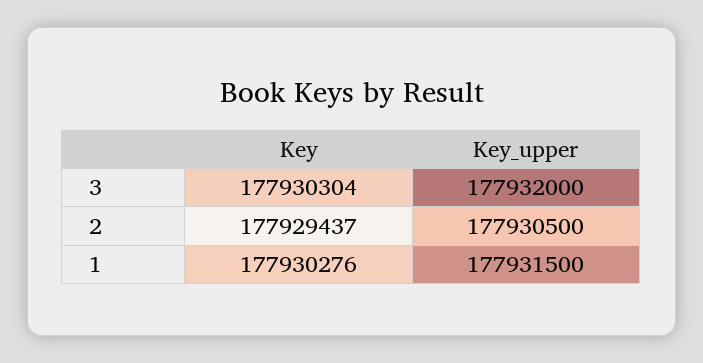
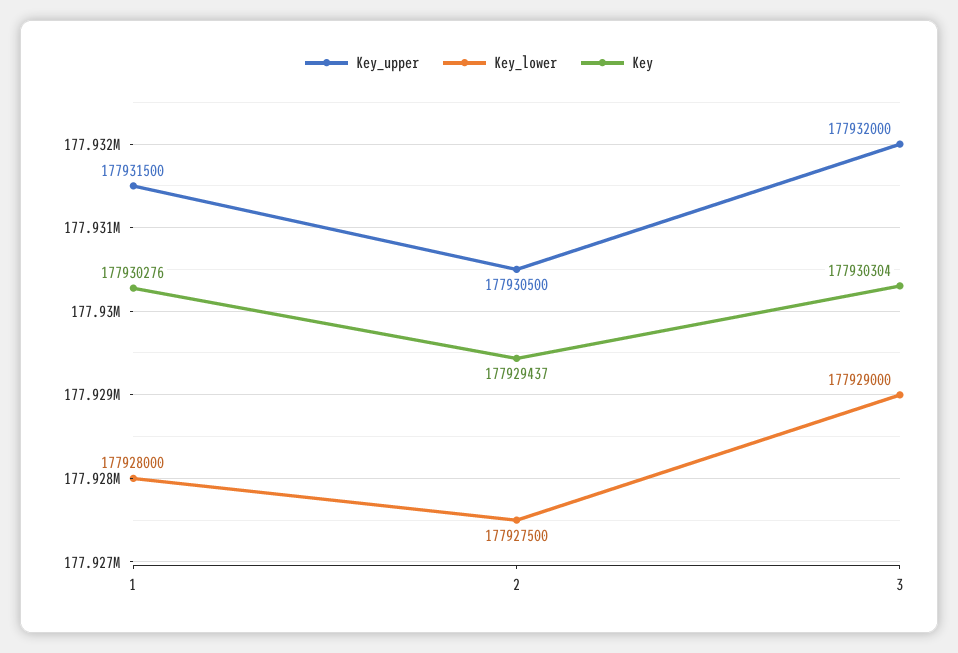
  {
    "Key": {
      "3": 177930304,
      "2": 177929437,
      "1": 177930276
    },
    "Key_upper": {
      "3": 177932000,
      "2": 177930500,
      "1": 177931500
-   }
+   },
+   "Key_lower": {
+     "1": 177928000,
+     "2": 177927500,
+     "3": 177929000
+   }
  }

